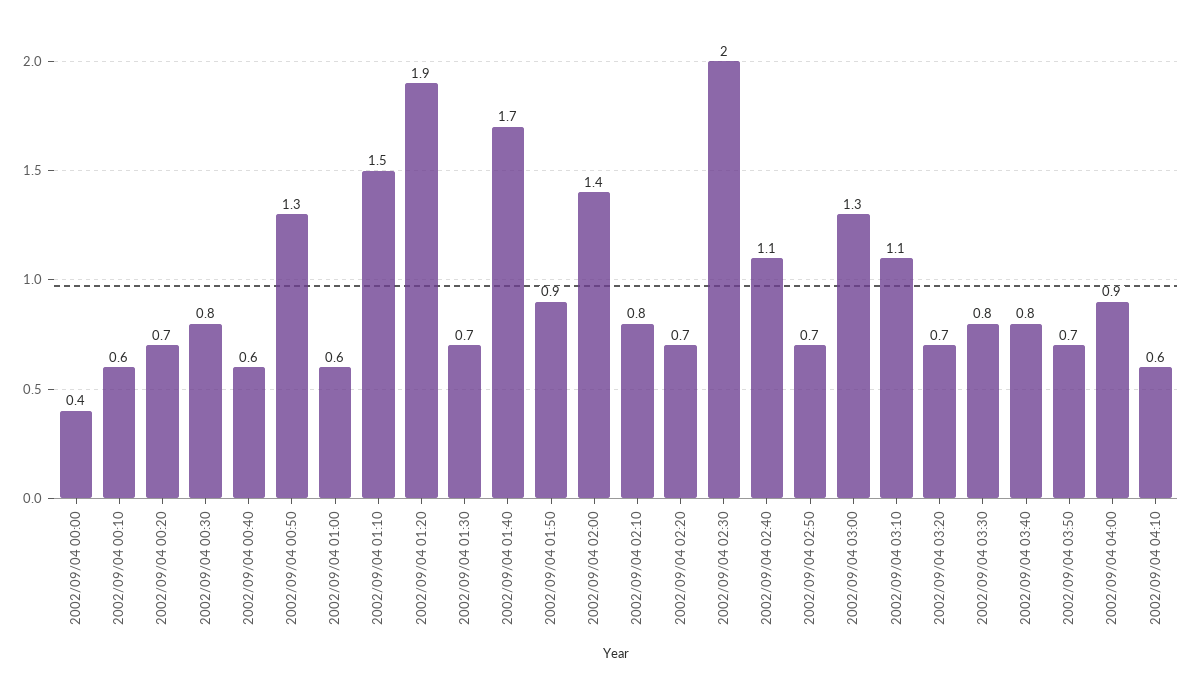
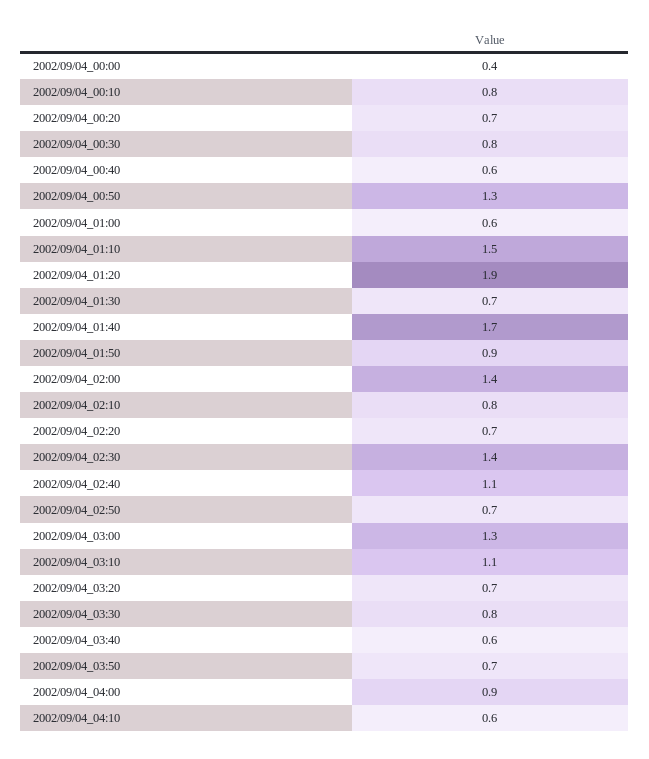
  {
    "2002/09/04 00:00": 0.4,
-   "2002/09/04 00:10": 0.6,
+   "2002/09/04 00:10": 0.8,
    "2002/09/04 00:20": 0.7,
    "2002/09/04 00:30": 0.8,
    "2002/09/04 00:40": 0.6,
    "2002/09/04 00:50": 1.3,
    "2002/09/04 01:00": 0.6,
    "2002/09/04 01:10": 1.5,
    "2002/09/04 01:20": 1.9,
    "2002/09/04 01:30": 0.7,
    "2002/09/04 01:40": 1.7,
    "2002/09/04 01:50": 0.9,
    "2002/09/04 02:00": 1.4,
    "2002/09/04 02:10": 0.8,
    "2002/09/04 02:20": 0.7,
-   "2002/09/04 02:30": 2,
+   "2002/09/04 02:30": 1.4,
    "2002/09/04 02:40": 1.1,
    "2002/09/04 02:50": 0.7,
    "2002/09/04 03:00": 1.3,
    "2002/09/04 03:10": 1.1,
    "2002/09/04 03:20": 0.7,
    "2002/09/04 03:30": 0.8,
-   "2002/09/04 03:40": 0.8,
+   "2002/09/04 03:40": 0.6,
    "2002/09/04 03:50": 0.7,
    "2002/09/04 04:00": 0.9,
    "2002/09/04 04:10": 0.6
  }

